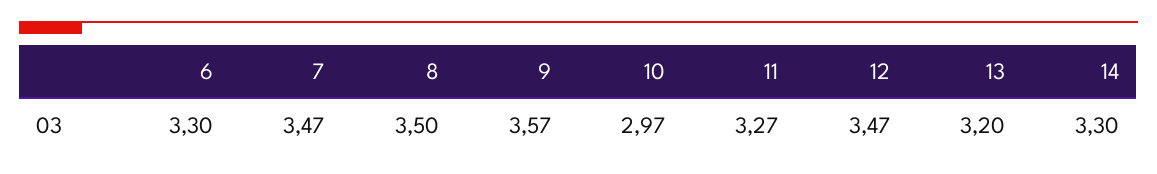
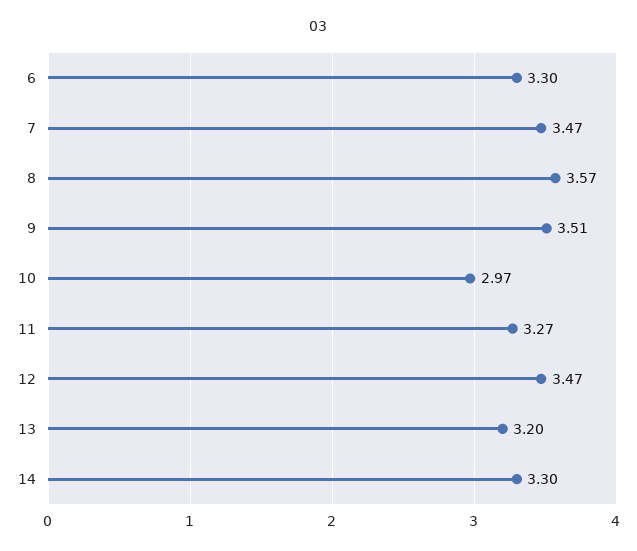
  {
    "6": 3.3,
    "7": 3.47,
-   "8": 3.5,
+   "8": 3.57,
-   "9": 3.57,
+   "9": 3.51,
    "10": 2.97,
    "11": 3.27,
    "12": 3.47,
    "13": 3.2,
    "14": 3.3
  }

